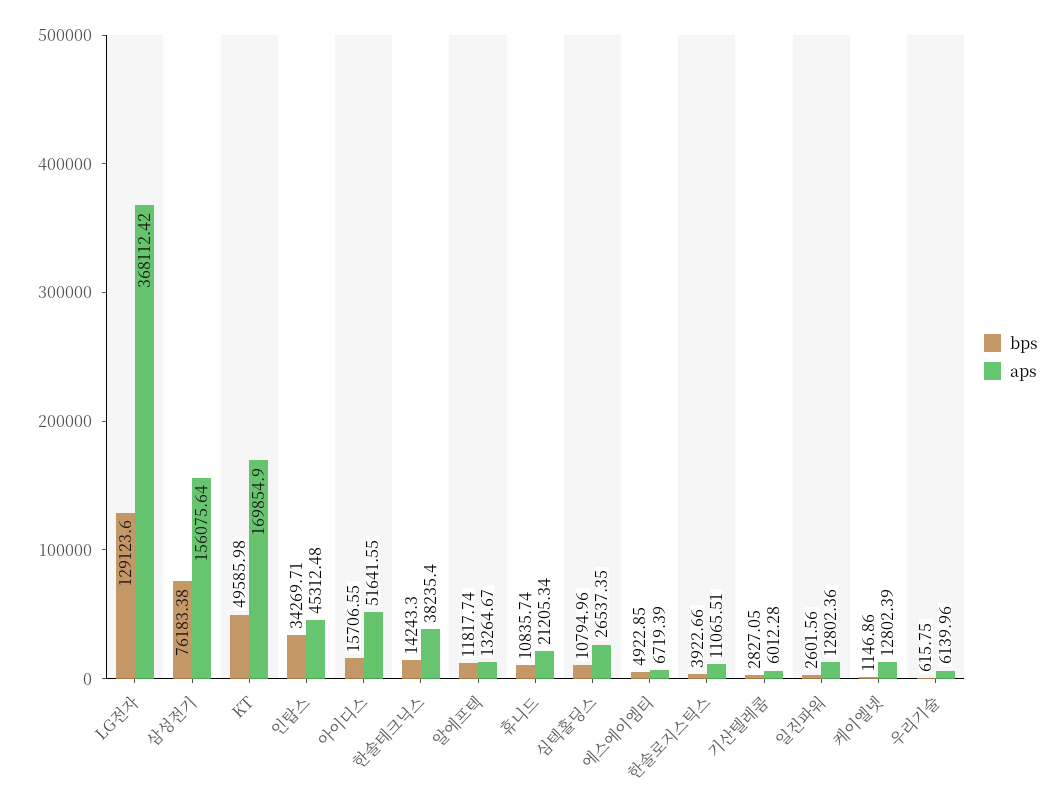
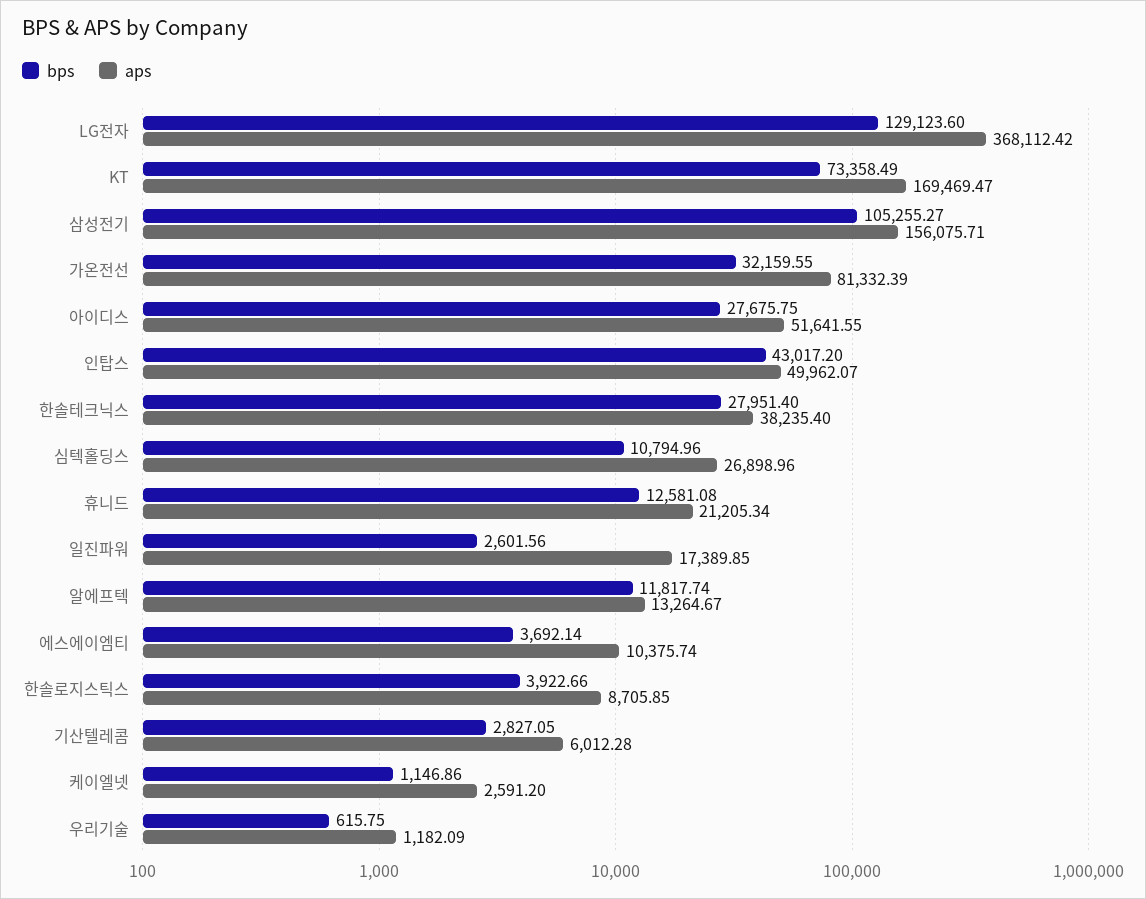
  {
    "bps": {
      "LG전자": 129123.6,
-     "삼성전기": 76183.38,
+     "삼성전기": 105255.27,
-     "KT": 49585.98,
+     "KT": 73358.49,
-     "인탑스": 34269.71,
+     "인탑스": 43017.2,
-     "아이디스": 15706.55,
+     "아이디스": 27675.75,
-     "한솔테크닉스": 14243.3,
+     "한솔테크닉스": 27951.4,
      "알에프텍": 11817.74,
-     "휴니드": 10835.74,
+     "휴니드": 12581.08,
      "심텍홀딩스": 10794.96,
-     "에스에이엠티": 4922.85,
+     "에스에이엠티": 3692.14,
      "한솔로지스틱스": 3922.66,
      "기산텔레콤": 2827.05,
      "일진파워": 2601.56,
      "케이엘넷": 1146.86,
-     "우리기술": 615.75
+     "우리기술": 615.75,
+     "가온전선": 32159.55
    },
    "aps": {
      "LG전자": 368112.42,
-     "삼성전기": 156075.64,
+     "삼성전기": 156075.71,
-     "KT": 169854.9,
+     "KT": 169469.47,
-     "인탑스": 45312.48,
+     "인탑스": 49962.07,
      "아이디스": 51641.55,
      "한솔테크닉스": 38235.4,
      "알에프텍": 13264.67,
      "휴니드": 21205.34,
-     "심텍홀딩스": 26537.35,
+     "심텍홀딩스": 26898.96,
-     "에스에이엠티": 6719.39,
+     "에스에이엠티": 10375.74,
-     "한솔로지스틱스": 11065.51,
+     "한솔로지스틱스": 8705.85,
      "기산텔레콤": 6012.28,
-     "일진파워": 12802.36,
+     "일진파워": 17389.85,
-     "케이엘넷": 12802.39,
+     "케이엘넷": 2591.2,
-     "우리기술": 6139.96
+     "우리기술": 1182.09,
+     "가온전선": 81332.39
    }
  }

